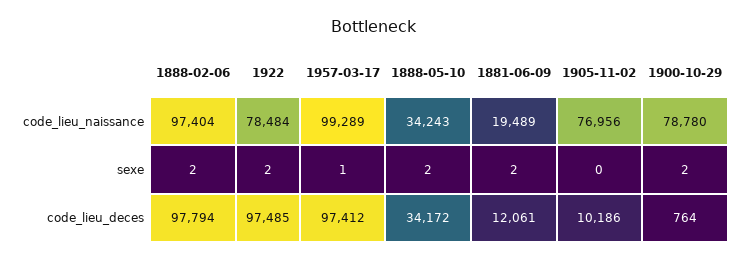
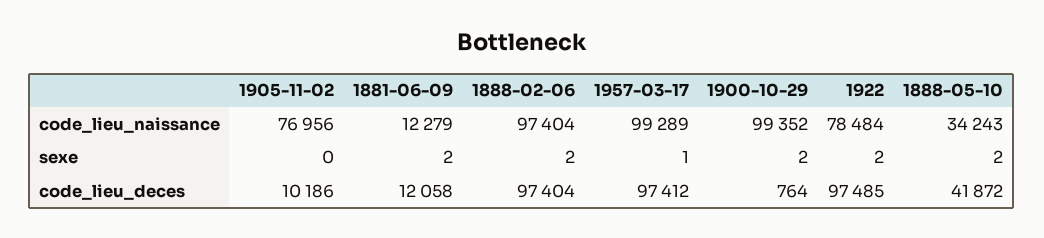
  {
    "1888-02-06": {
      "code_lieu_naissance": 97404,
      "sexe": 2,
-     "code_lieu_deces": 97794
+     "code_lieu_deces": 97404
    },
    "1922": {
      "code_lieu_naissance": 78484,
      "sexe": 2,
      "code_lieu_deces": 97485
    },
    "1957-03-17": {
      "code_lieu_naissance": 99289,
      "sexe": 1,
      "code_lieu_deces": 97412
    },
    "1888-05-10": {
      "code_lieu_naissance": 34243,
      "sexe": 2,
-     "code_lieu_deces": 34172
+     "code_lieu_deces": 41872
    },
    "1881-06-09": {
-     "code_lieu_naissance": 19489,
+     "code_lieu_naissance": 12279,
      "sexe": 2,
-     "code_lieu_deces": 12061
+     "code_lieu_deces": 12058
    },
    "1905-11-02": {
      "code_lieu_naissance": 76956,
      "sexe": 0,
      "code_lieu_deces": 10186
    },
    "1900-10-29": {
-     "code_lieu_naissance": 78780,
+     "code_lieu_naissance": 99352,
      "sexe": 2,
      "code_lieu_deces": 764
    }
  }

